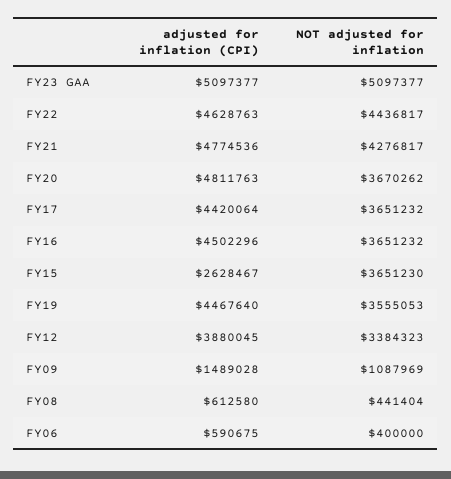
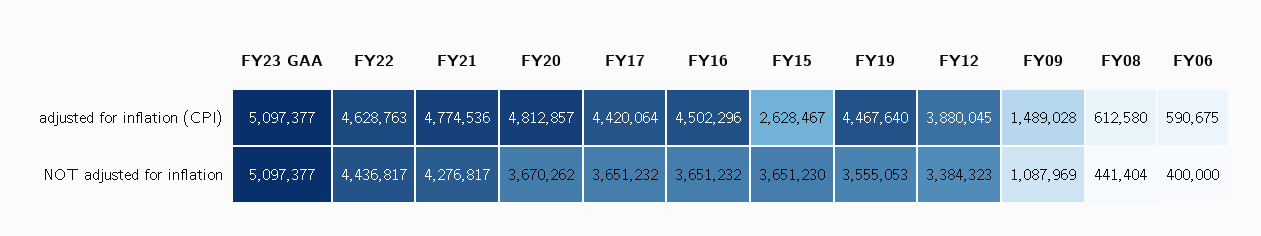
  {
    "adjusted for inflation (CPI)": {
      "FY23 GAA": 5097377,
      "FY22": 4628763,
      "FY21": 4774536,
-     "FY20": 4811763,
+     "FY20": 4812857,
      "FY17": 4420064,
      "FY16": 4502296,
      "FY15": 2628467,
      "FY19": 4467640,
      "FY12": 3880045,
      "FY09": 1489028,
      "FY08": 612580,
      "FY06": 590675
    },
    "NOT adjusted for inflation": {
      "FY23 GAA": 5097377,
      "FY22": 4436817,
      "FY21": 4276817,
      "FY20": 3670262,
      "FY17": 3651232,
      "FY16": 3651232,
      "FY15": 3651230,
      "FY19": 3555053,
      "FY12": 3384323,
      "FY09": 1087969,
      "FY08": 441404,
      "FY06": 400000
    }
  }

